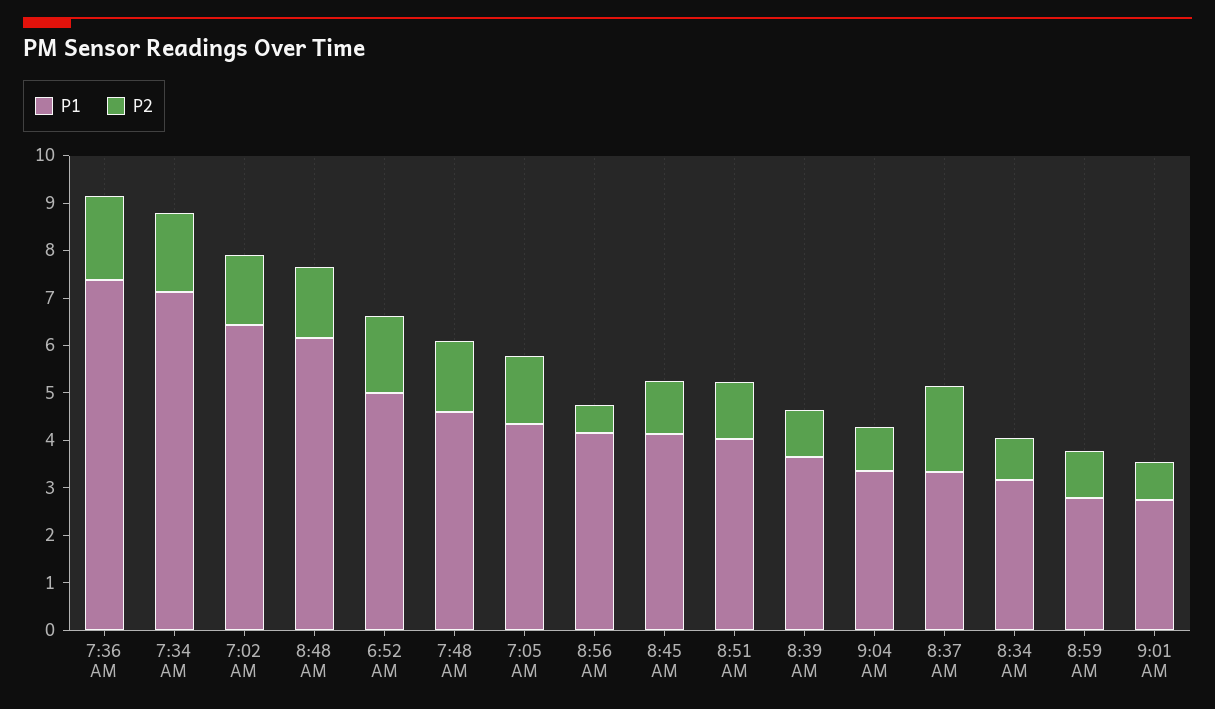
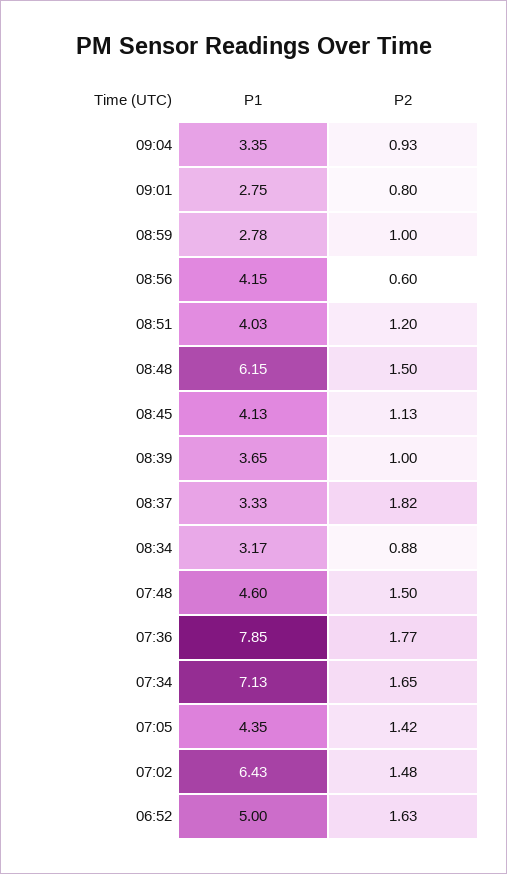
  {
    "P1": {
-     "7:36 AM": 7.4,
+     "7:36 AM": 7.85,
      "7:34 AM": 7.13,
      "7:02 AM": 6.43,
      "8:48 AM": 6.15,
      "6:52 AM": 5,
      "7:48 AM": 4.6,
      "7:05 AM": 4.35,
      "8:56 AM": 4.15,
      "8:45 AM": 4.13,
      "8:51 AM": 4.03,
      "8:39 AM": 3.65,
      "9:04 AM": 3.35,
      "8:37 AM": 3.33,
      "8:34 AM": 3.17,
      "8:59 AM": 2.78,
      "9:01 AM": 2.75
    },
    "P2": {
      "7:36 AM": 1.77,
      "7:34 AM": 1.65,
      "7:02 AM": 1.48,
      "8:48 AM": 1.5,
      "6:52 AM": 1.63,
      "7:48 AM": 1.5,
      "7:05 AM": 1.42,
      "8:56 AM": 0.6,
      "8:45 AM": 1.13,
      "8:51 AM": 1.2,
      "8:39 AM": 1,
      "9:04 AM": 0.93,
      "8:37 AM": 1.82,
      "8:34 AM": 0.88,
      "8:59 AM": 1,
      "9:01 AM": 0.8
    }
  }

